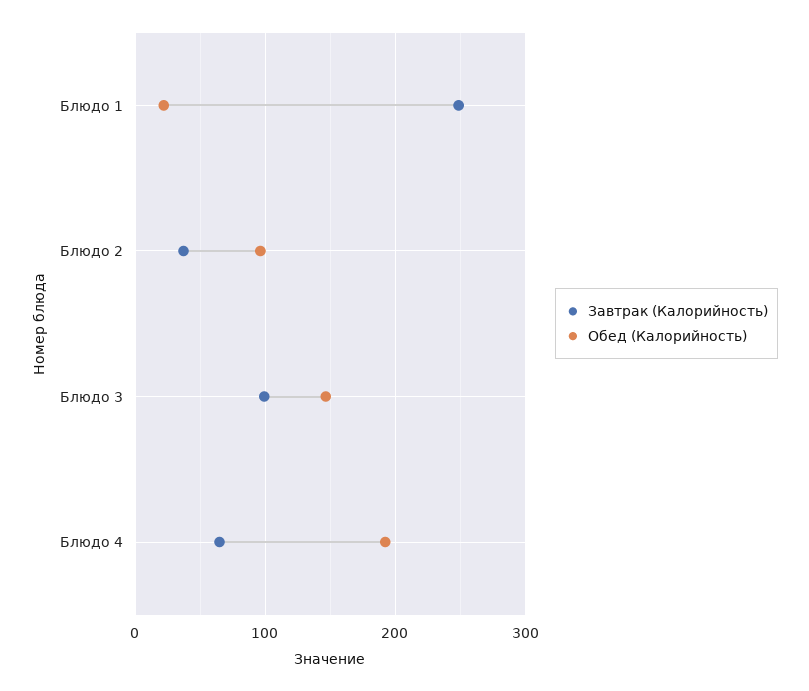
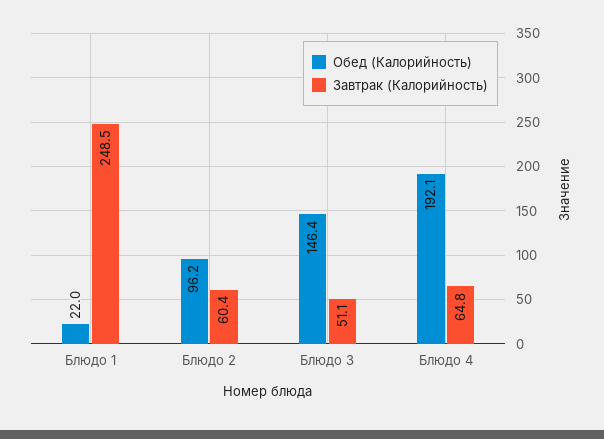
  {
    "Завтрак (Калорийность)": {
      "Блюдо 1": 248.5,
-     "Блюдо 2": 40,
+     "Блюдо 2": 60.4,
-     "Блюдо 3": 100,
+     "Блюдо 3": 51.1,
      "Блюдо 4": 64.8
    },
    "Обед (Калорийность)": {
      "Блюдо 1": 22,
      "Блюдо 2": 96.2,
      "Блюдо 3": 146.4,
      "Блюдо 4": 192.1
    }
  }

